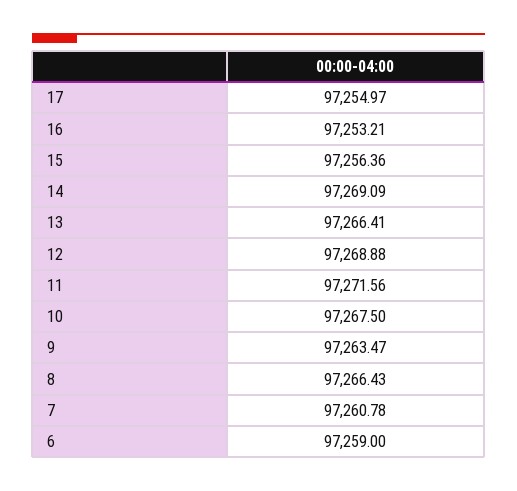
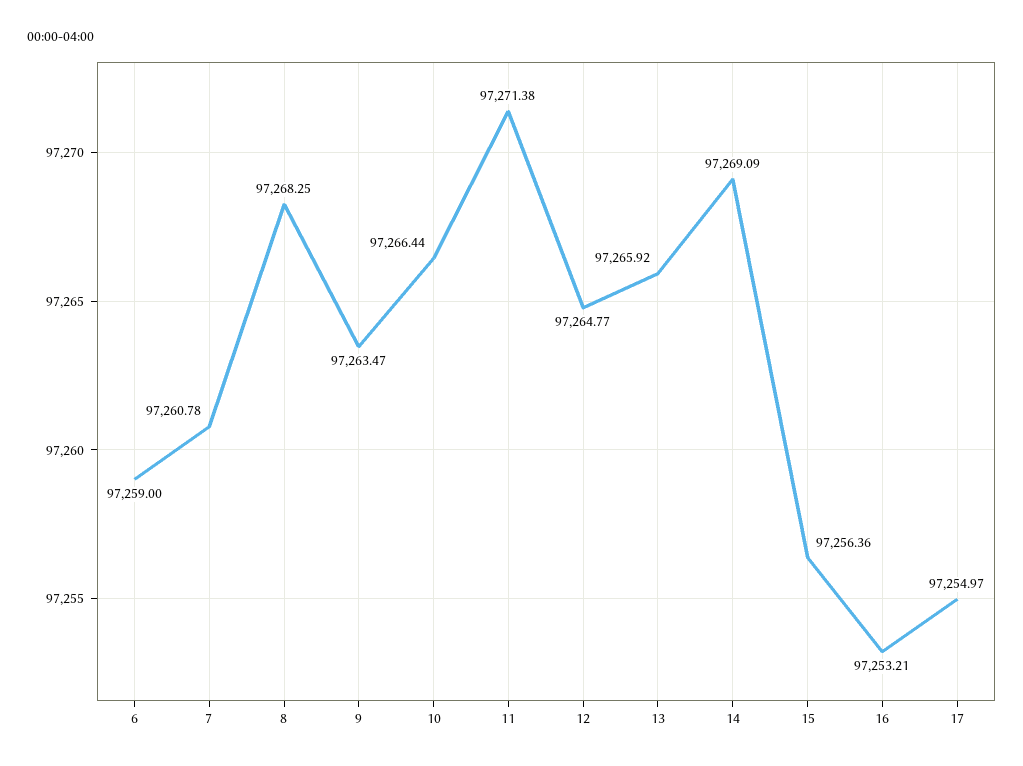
  {
    "17": 97254.97,
    "16": 97253.21,
    "15": 97256.36,
    "14": 97269.09,
-   "13": 97266.41,
+   "13": 97265.92,
-   "12": 97268.88,
+   "12": 97264.77,
-   "11": 97271.56,
+   "11": 97271.38,
-   "10": 97267.5,
+   "10": 97266.44,
    "9": 97263.47,
-   "8": 97266.43,
+   "8": 97268.25,
    "7": 97260.78,
    "6": 97259
  }

